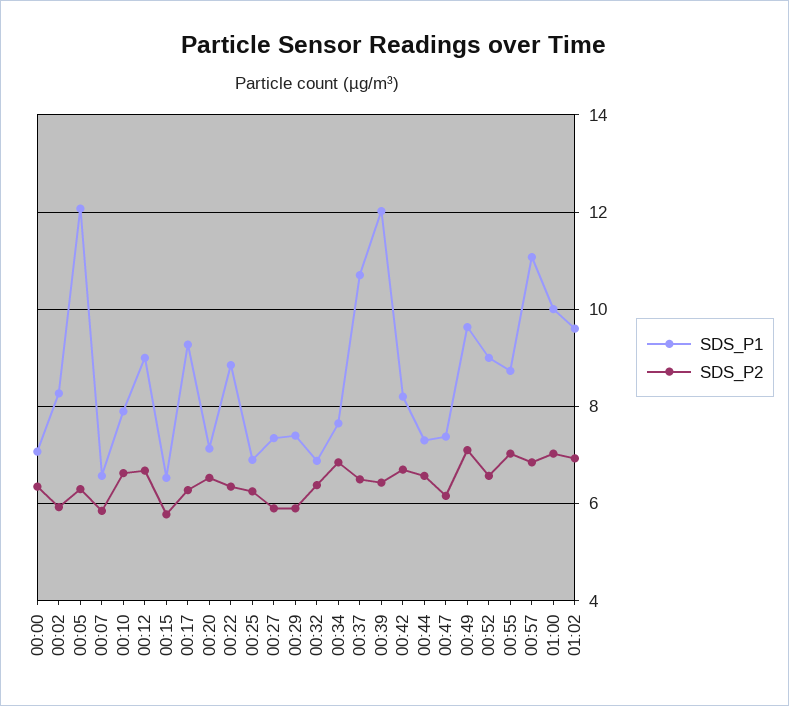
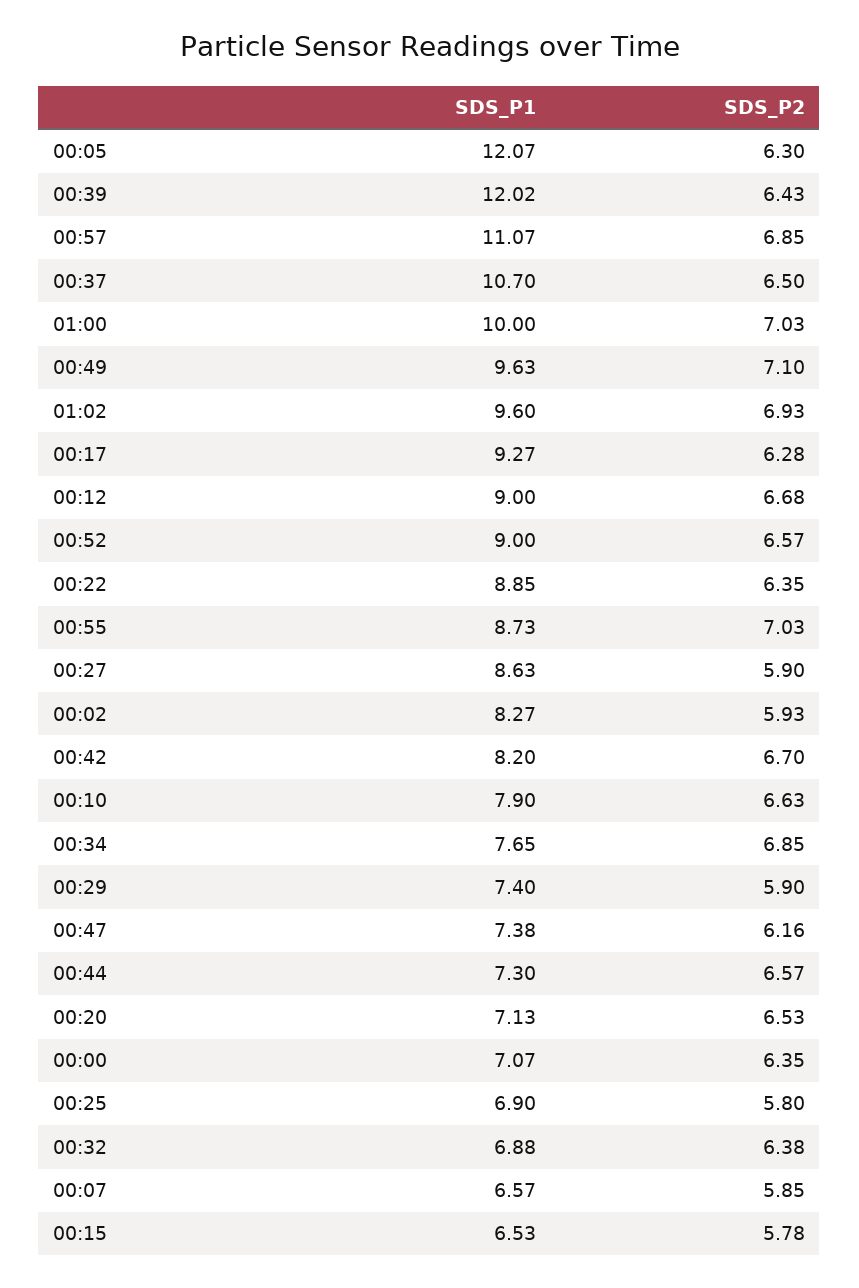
  {
    "SDS_P1": {
      "00:00": 7.07,
      "00:02": 8.27,
      "00:05": 12.07,
      "00:07": 6.57,
      "00:10": 7.9,
      "00:12": 9,
      "00:15": 6.53,
      "00:17": 9.27,
      "00:20": 7.13,
      "00:22": 8.85,
      "00:25": 6.9,
-     "00:27": 7.4,
+     "00:27": 8.63,
      "00:29": 7.4,
      "00:32": 6.88,
      "00:34": 7.65,
      "00:37": 10.7,
      "00:39": 12.02,
      "00:42": 8.2,
      "00:44": 7.3,
      "00:47": 7.38,
      "00:49": 9.63,
      "00:52": 9,
      "00:55": 8.73,
      "00:57": 11.07,
      "01:00": 10,
      "01:02": 9.6
    },
    "SDS_P2": {
      "00:00": 6.35,
      "00:02": 5.93,
      "00:05": 6.3,
      "00:07": 5.85,
      "00:10": 6.63,
      "00:12": 6.68,
      "00:15": 5.78,
      "00:17": 6.28,
      "00:20": 6.53,
      "00:22": 6.35,
-     "00:25": 6.2,
+     "00:25": 5.8,
      "00:27": 5.9,
      "00:29": 5.9,
      "00:32": 6.38,
      "00:34": 6.85,
      "00:37": 6.5,
      "00:39": 6.43,
      "00:42": 6.7,
      "00:44": 6.57,
      "00:47": 6.16,
      "00:49": 7.1,
      "00:52": 6.57,
      "00:55": 7.03,
      "00:57": 6.85,
      "01:00": 7.03,
      "01:02": 6.93
    }
  }

